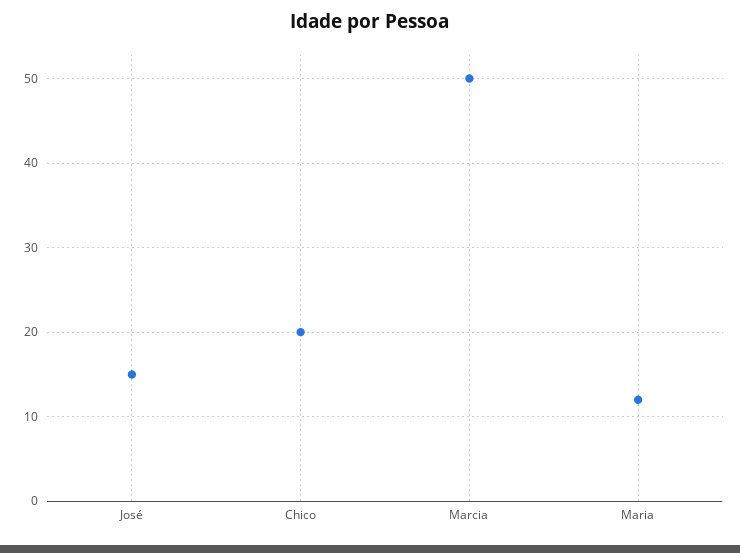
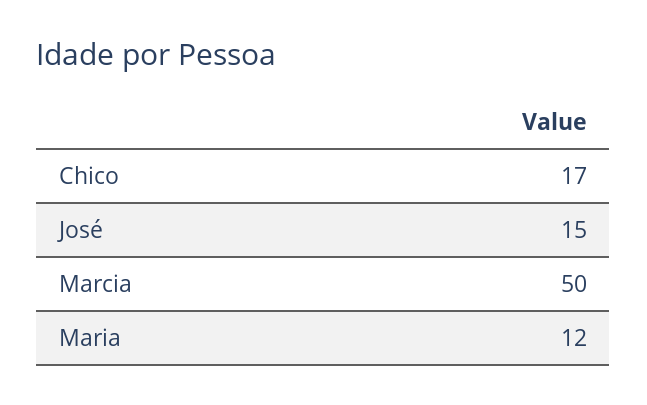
  {
    "José": 15,
-   "Chico": 20,
+   "Chico": 17,
    "Marcia": 50,
    "Maria": 12
  }

